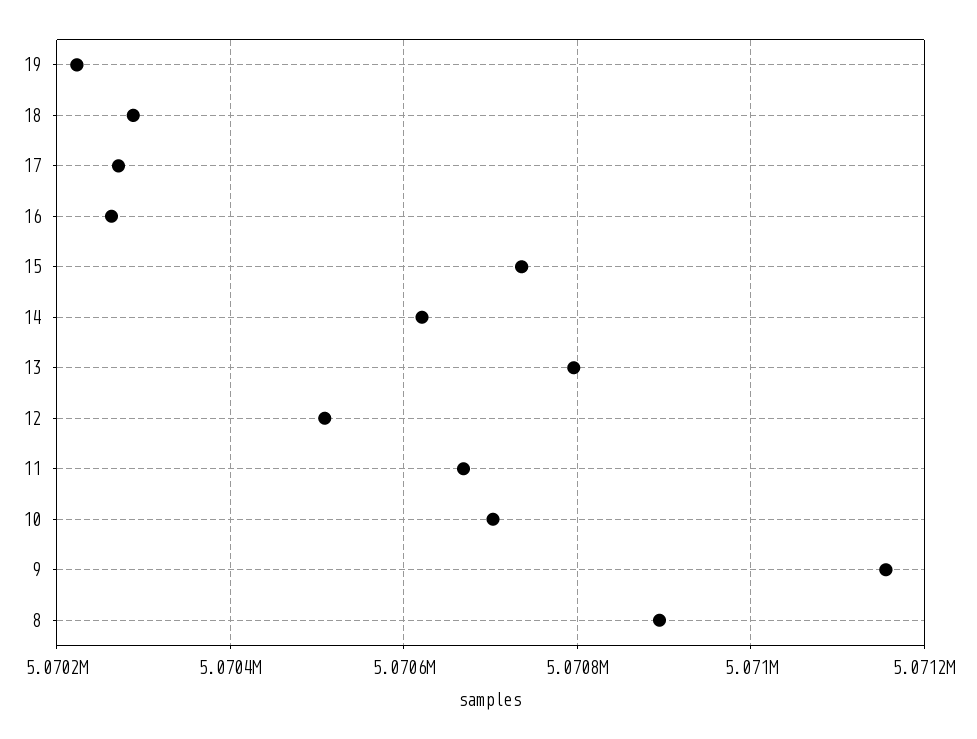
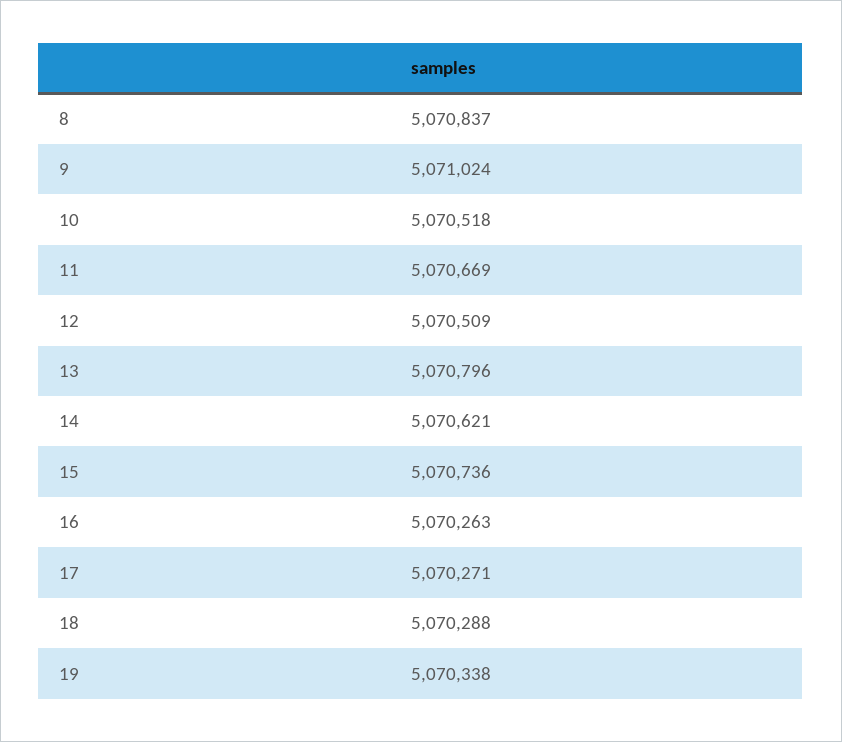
  {
-   "19": 5070220,
+   "19": 5070338,
    "18": 5070288,
    "17": 5070271,
    "16": 5070263,
    "15": 5070736,
    "14": 5070621,
    "13": 5070796,
    "12": 5070509,
    "11": 5070669,
-   "10": 5070700,
+   "10": 5070518,
-   "9": 5071160,
+   "9": 5071024,
-   "8": 5070900
+   "8": 5070837
  }

